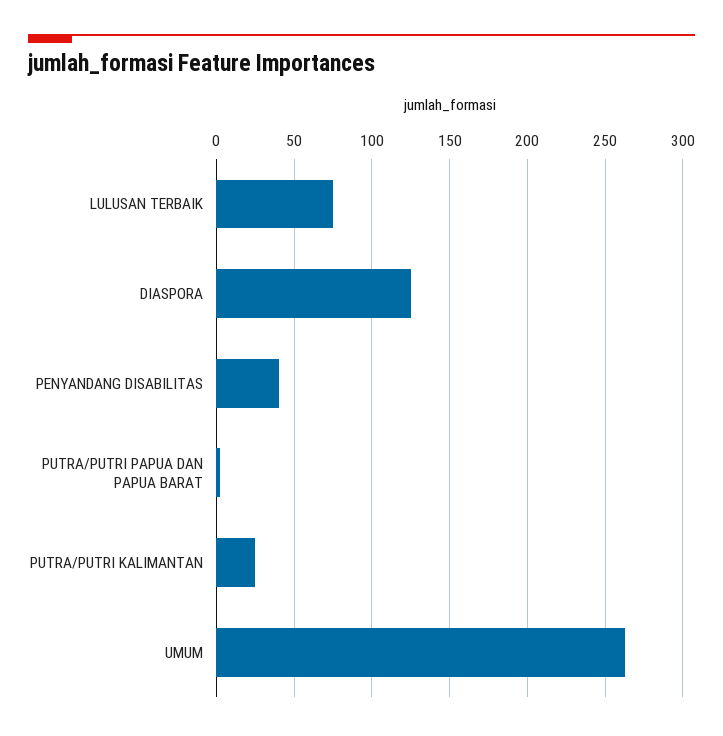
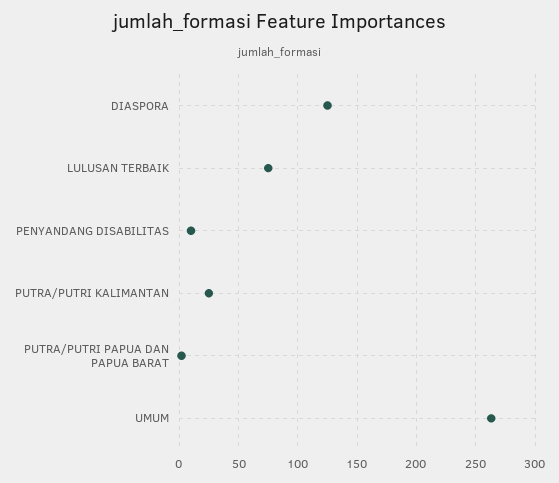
  {
    "LULUSAN TERBAIK": 75,
    "DIASPORA": 125,
-   "PENYANDANG DISABILITAS": 40,
+   "PENYANDANG DISABILITAS": 10,
    "PUTRA/PUTRI PAPUA DAN PAPUA BARAT": 0,
    "PUTRA/PUTRI KALIMANTAN": 25,
    "UMUM": 265
  }

